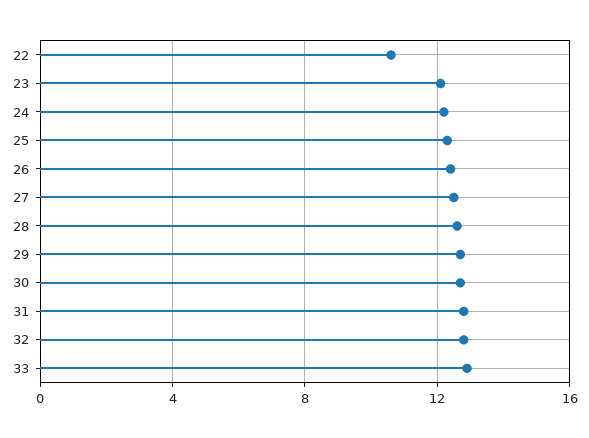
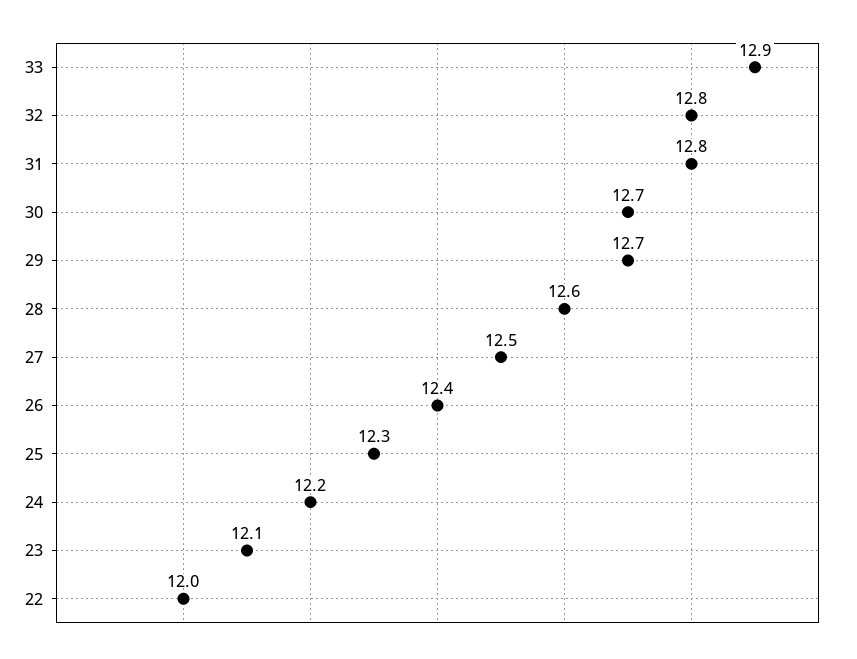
  {
-   "22": 10.5,
+   "22": 12,
    "23": 12.1,
    "24": 12.2,
    "25": 12.3,
    "26": 12.4,
    "27": 12.5,
    "28": 12.6,
    "29": 12.7,
    "30": 12.7,
    "31": 12.8,
    "32": 12.8,
    "33": 12.9
  }

